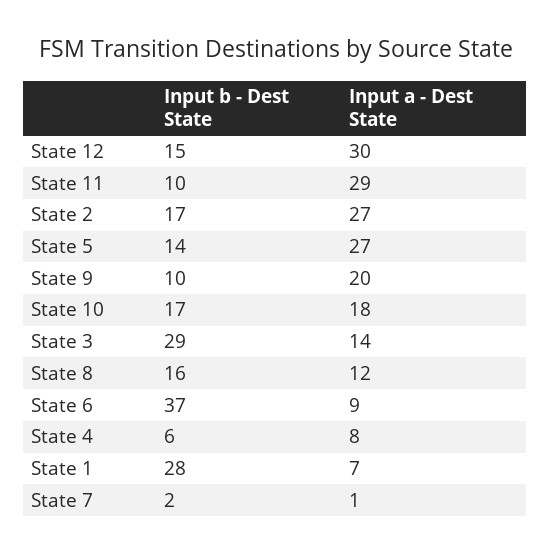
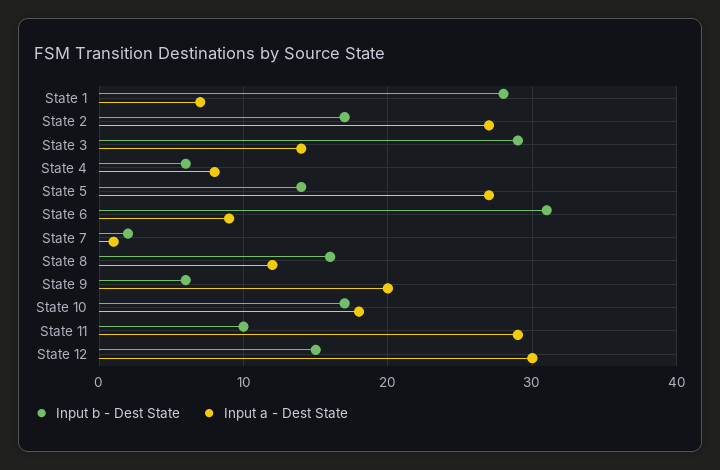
  {
    "Input b - Dest State": {
      "State 12": 15,
      "State 11": 10,
      "State 2": 17,
      "State 5": 14,
-     "State 9": 10,
+     "State 9": 6,
      "State 10": 17,
      "State 3": 29,
      "State 8": 16,
-     "State 6": 37,
+     "State 6": 31,
      "State 4": 6,
      "State 1": 28,
      "State 7": 2
    },
    "Input a - Dest State": {
      "State 12": 30,
      "State 11": 29,
      "State 2": 27,
      "State 5": 27,
      "State 9": 20,
      "State 10": 18,
      "State 3": 14,
      "State 8": 12,
      "State 6": 9,
      "State 4": 8,
      "State 1": 7,
      "State 7": 1
    }
  }

